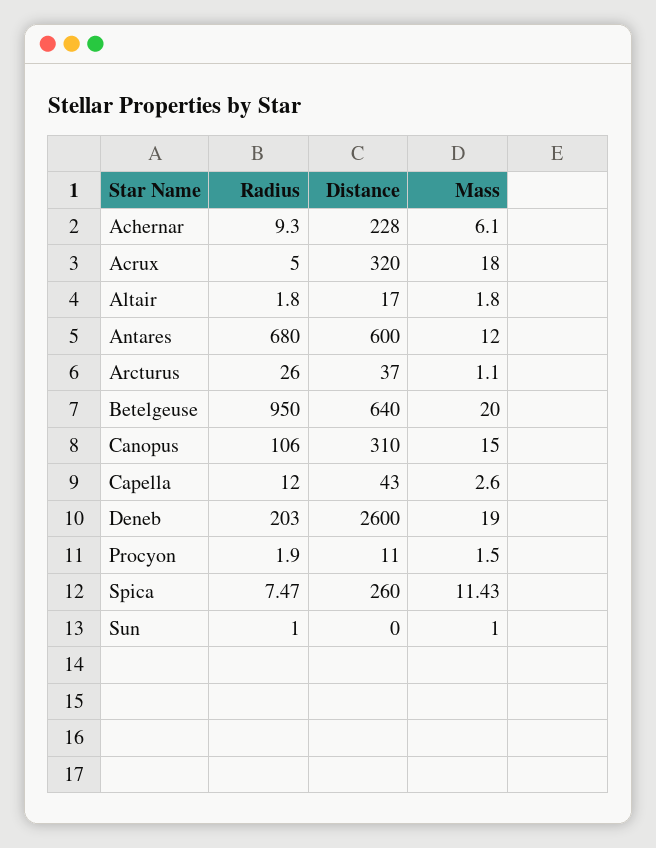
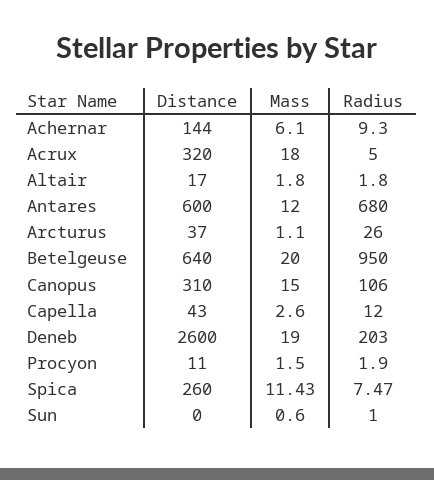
  {
    "Radius": {
      "Achernar": 9.3,
      "Acrux": 5,
      "Altair": 1.8,
      "Antares": 680,
      "Arcturus": 26,
      "Betelgeuse": 950,
      "Canopus": 106,
      "Capella": 12,
      "Deneb": 203,
      "Procyon": 1.9,
      "Spica": 7.47,
      "Sun": 1
    },
    "Distance": {
-     "Achernar": 228,
+     "Achernar": 144,
      "Acrux": 320,
      "Altair": 17,
      "Antares": 600,
      "Arcturus": 37,
      "Betelgeuse": 640,
      "Canopus": 310,
      "Capella": 43,
      "Deneb": 2600,
      "Procyon": 11,
      "Spica": 260,
      "Sun": 0
    },
    "Mass": {
      "Achernar": 6.1,
      "Acrux": 18,
      "Altair": 1.8,
      "Antares": 12,
      "Arcturus": 1.1,
      "Betelgeuse": 20,
      "Canopus": 15,
      "Capella": 2.6,
      "Deneb": 19,
      "Procyon": 1.5,
      "Spica": 11.43,
-     "Sun": 1
+     "Sun": 0.6
    }
  }

